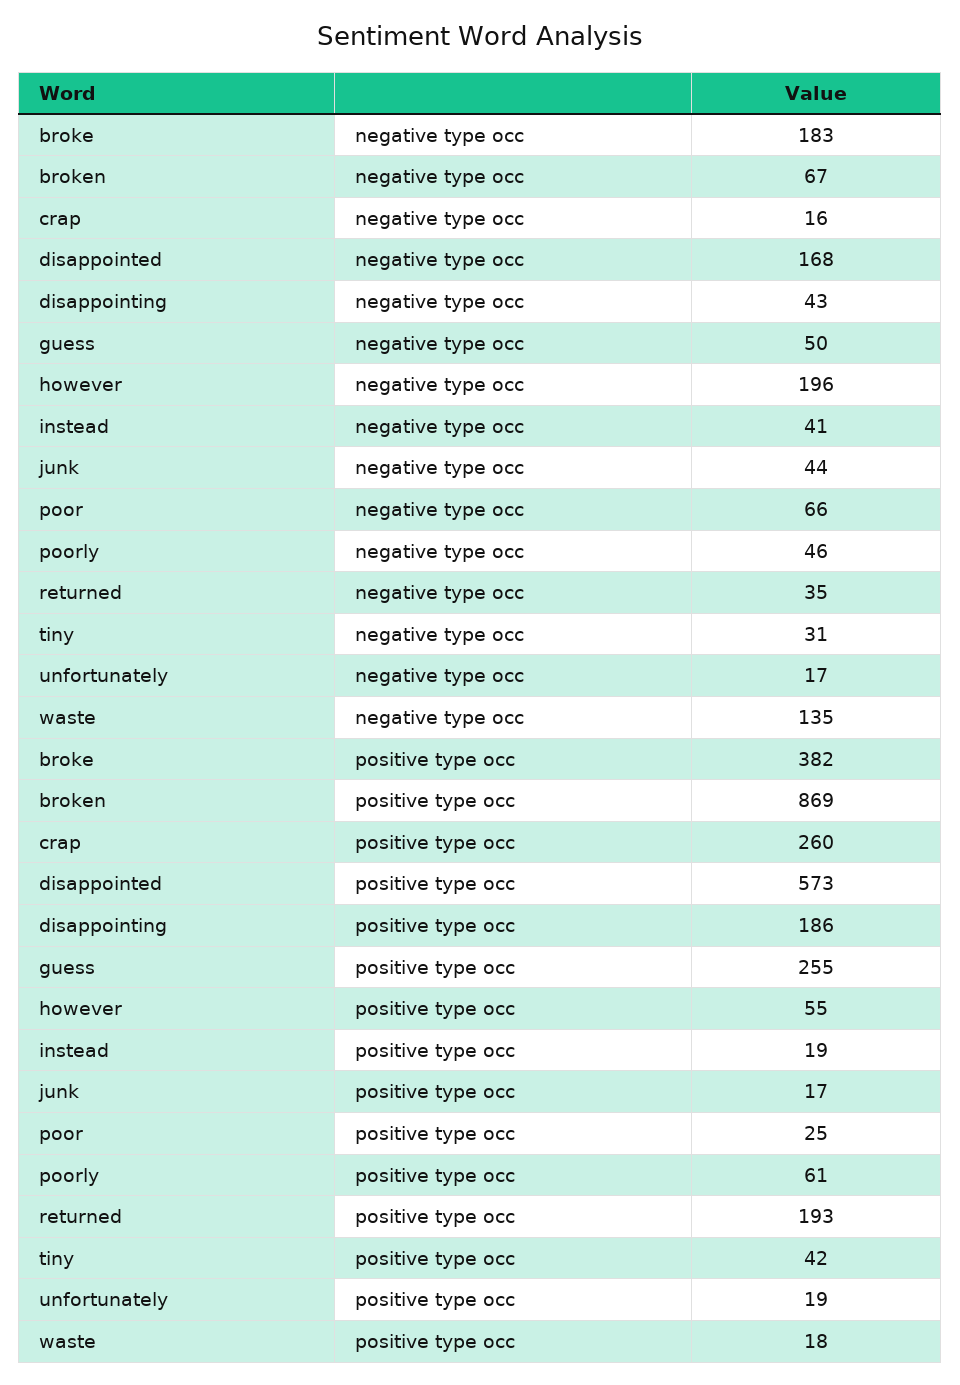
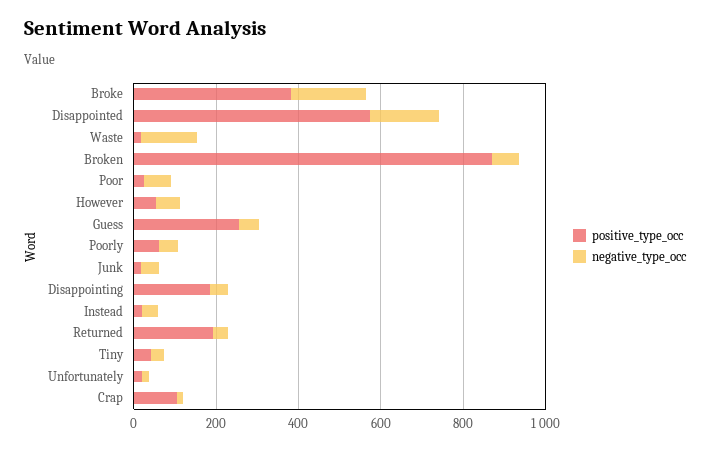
  {
    "negative type occ": {
      "broke": 183,
      "broken": 67,
      "crap": 16,
      "disappointed": 168,
      "disappointing": 43,
      "guess": 50,
-     "however": 196,
+     "however": 50,
      "instead": 41,
      "junk": 44,
      "poor": 66,
      "poorly": 46,
      "returned": 35,
      "tiny": 31,
      "unfortunately": 17,
      "waste": 135
    },
    "positive type occ": {
      "broke": 382,
      "broken": 869,
-     "crap": 260,
+     "crap": 100,
      "disappointed": 573,
      "disappointing": 186,
      "guess": 255,
      "however": 55,
      "instead": 19,
      "junk": 17,
      "poor": 25,
      "poorly": 61,
      "returned": 193,
      "tiny": 42,
      "unfortunately": 19,
      "waste": 18
    }
  }

